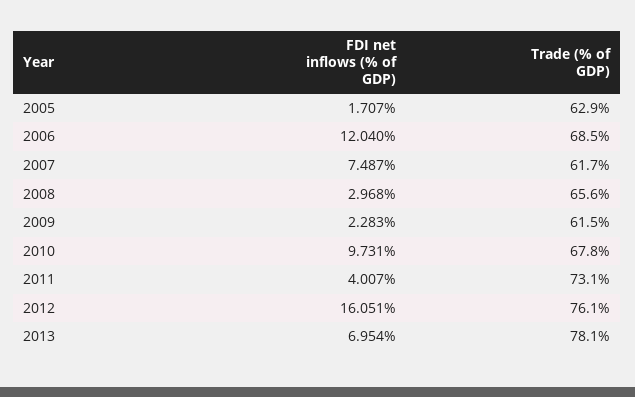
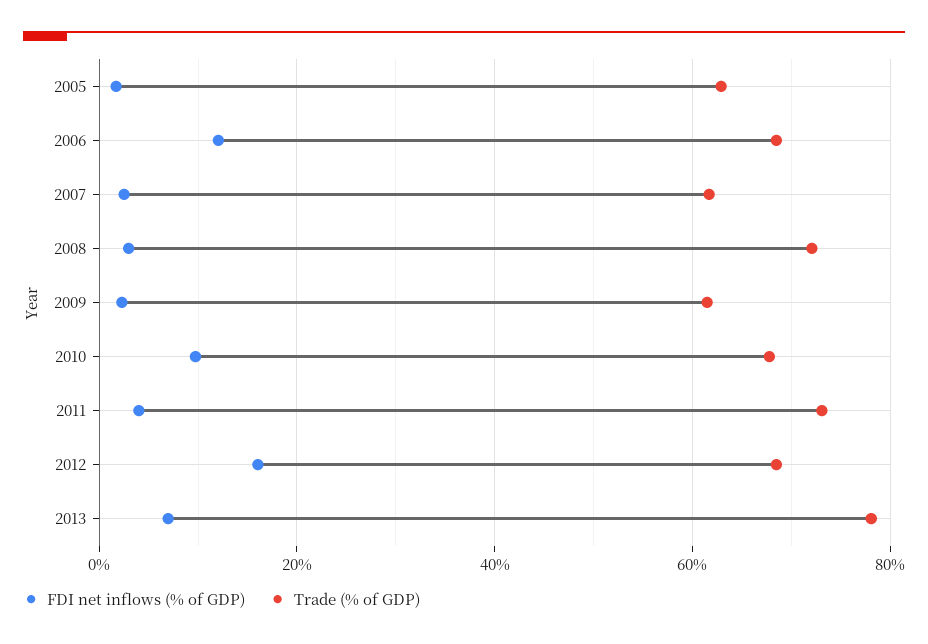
  {
    "FDI net inflows (% of GDP)": {
      "2005": 1.707,
      "2006": 12.04,
-     "2007": 7.487,
+     "2007": 2,
      "2008": 2.968,
      "2009": 2.283,
      "2010": 9.731,
      "2011": 4.007,
      "2012": 16.051,
      "2013": 6.954
    },
    "Trade (% of GDP)": {
      "2005": 62.9,
      "2006": 68.5,
      "2007": 61.7,
-     "2008": 65.6,
+     "2008": 72,
      "2009": 61.5,
      "2010": 67.8,
      "2011": 73.1,
-     "2012": 76.1,
+     "2012": 68,
      "2013": 78.1
    }
  }

